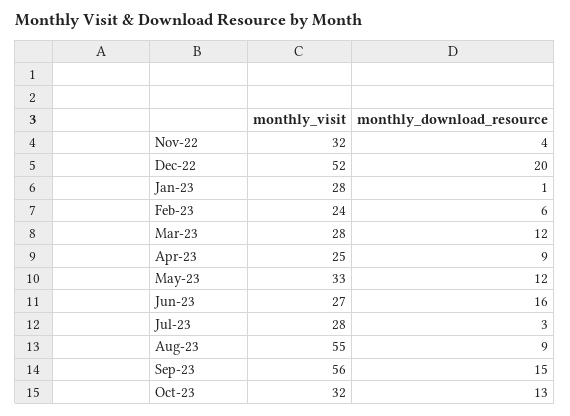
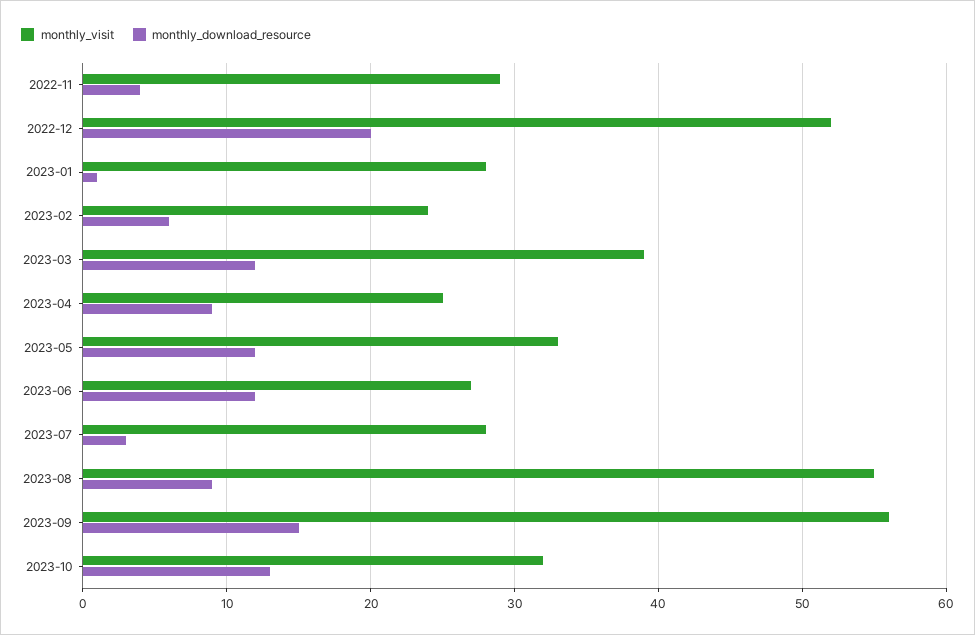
  {
    "monthly_visit": {
-     "Nov-22": 32,
+     "Nov-22": 29,
      "Dec-22": 52,
      "Jan-23": 28,
      "Feb-23": 24,
-     "Mar-23": 28,
+     "Mar-23": 39,
      "Apr-23": 25,
      "May-23": 33,
      "Jun-23": 27,
      "Jul-23": 28,
      "Aug-23": 55,
      "Sep-23": 56,
      "Oct-23": 32
    },
    "monthly_download_resource": {
      "Nov-22": 4,
      "Dec-22": 20,
      "Jan-23": 1,
      "Feb-23": 6,
      "Mar-23": 12,
      "Apr-23": 9,
      "May-23": 12,
-     "Jun-23": 16,
+     "Jun-23": 12,
      "Jul-23": 3,
      "Aug-23": 9,
      "Sep-23": 15,
      "Oct-23": 13
    }
  }

